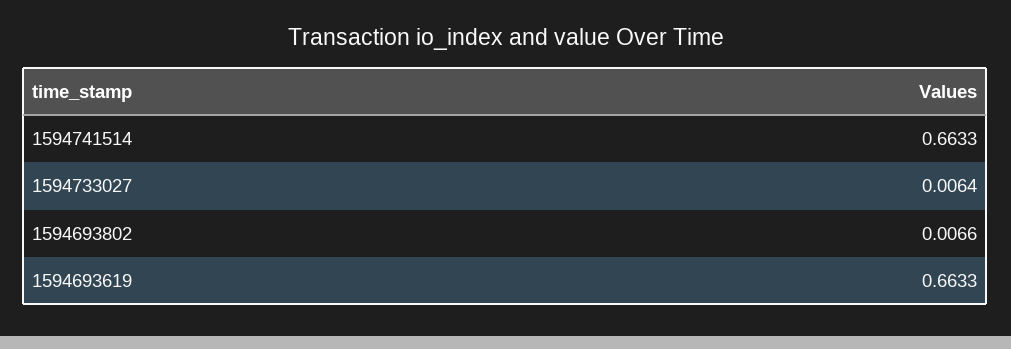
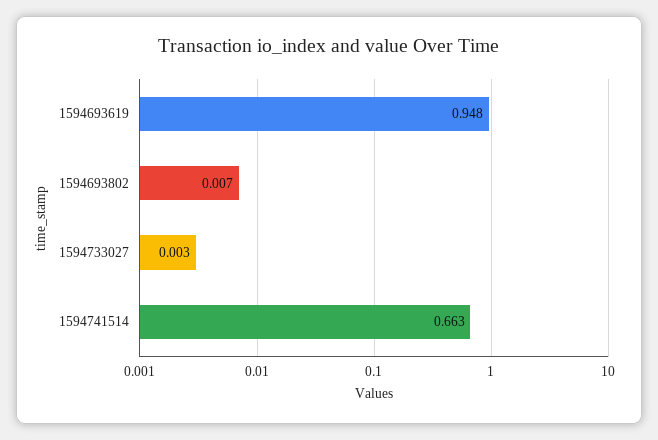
  {
    "1594741514": 0.6633,
-   "1594733027": 0.0064,
+   "1594733027": 0.003,
    "1594693802": 0.0066,
-   "1594693619": 0.6633
+   "1594693619": 0.948
  }

